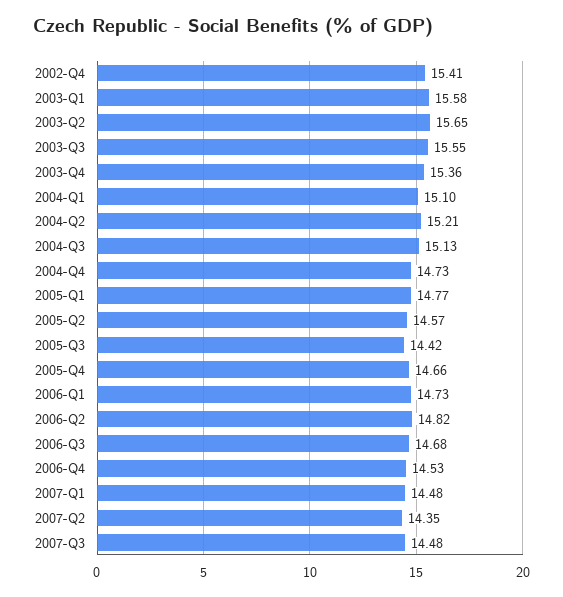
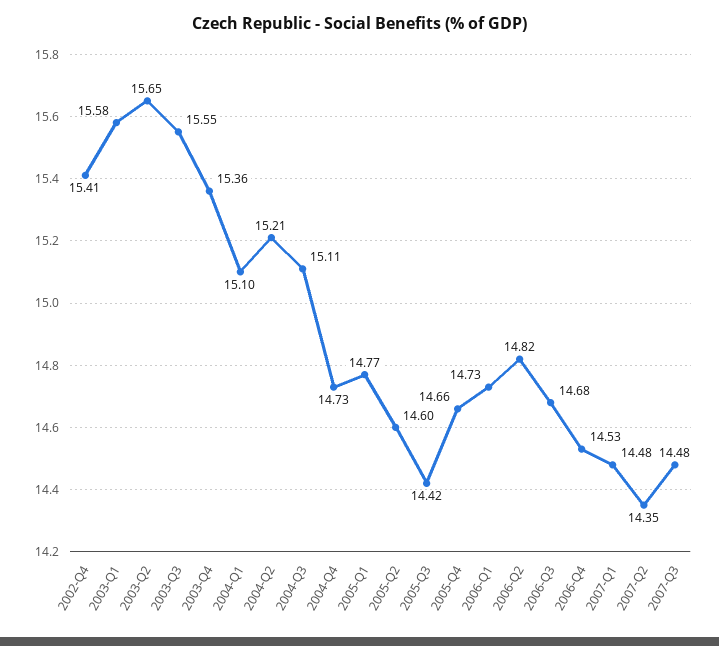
  {
    "2002-Q4": 15.41,
    "2003-Q1": 15.58,
    "2003-Q2": 15.65,
    "2003-Q3": 15.55,
    "2003-Q4": 15.36,
    "2004-Q1": 15.1,
    "2004-Q2": 15.21,
-   "2004-Q3": 15.13,
+   "2004-Q3": 15.11,
    "2004-Q4": 14.73,
    "2005-Q1": 14.77,
-   "2005-Q2": 14.57,
+   "2005-Q2": 14.6,
    "2005-Q3": 14.42,
    "2005-Q4": 14.66,
    "2006-Q1": 14.73,
    "2006-Q2": 14.82,
    "2006-Q3": 14.68,
    "2006-Q4": 14.53,
    "2007-Q1": 14.48,
    "2007-Q2": 14.35,
    "2007-Q3": 14.48
  }

